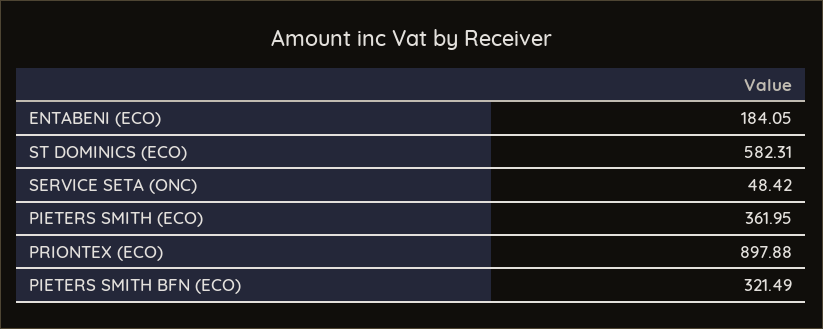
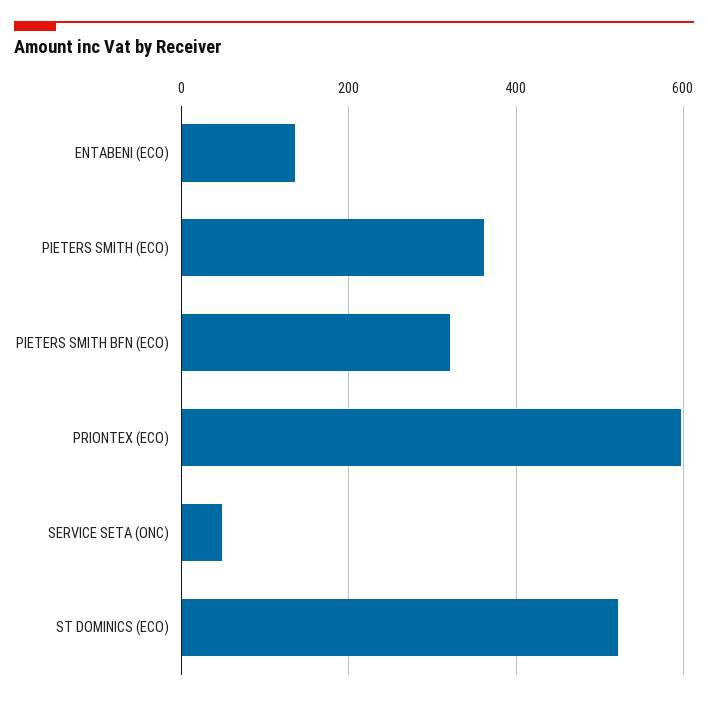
  {
-   "ENTABENI (ECO)": 184.05,
+   "ENTABENI (ECO)": 140,
-   "ST DOMINICS (ECO)": 582.31,
+   "ST DOMINICS (ECO)": 520,
    "SERVICE SETA (ONC)": 48.42,
    "PIETERS SMITH (ECO)": 361.95,
-   "PRIONTEX (ECO)": 897.88,
+   "PRIONTEX (ECO)": 600,
    "PIETERS SMITH BFN (ECO)": 321.49
  }

